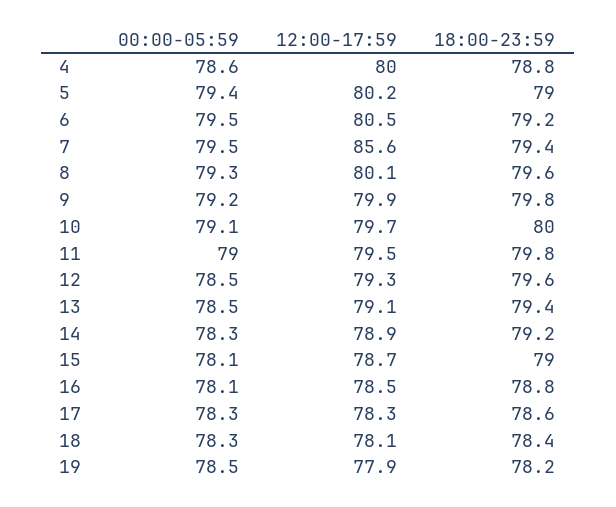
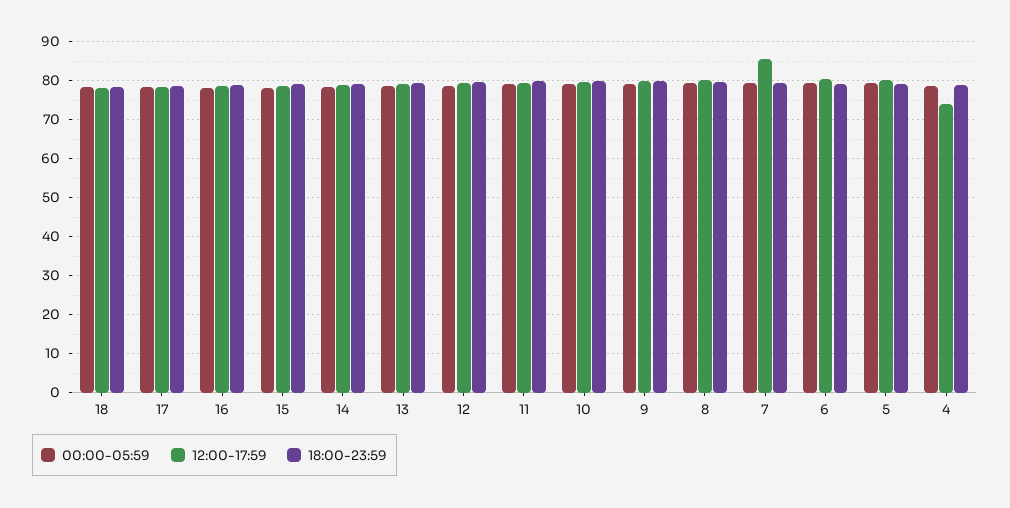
  {
    "00:00-05:59": {
      "4": 78.6,
      "5": 79.4,
      "6": 79.5,
      "7": 79.5,
      "8": 79.3,
      "9": 79.2,
      "10": 79.1,
      "11": 79,
      "12": 78.5,
      "13": 78.5,
      "14": 78.3,
      "15": 78.1,
      "16": 78.1,
      "17": 78.3,
-     "18": 78.3,
+     "18": 78.3
-     "19": 78.5
    },
    "12:00-17:59": {
-     "4": 80,
+     "4": 74,
      "5": 80.2,
      "6": 80.5,
      "7": 85.6,
      "8": 80.1,
      "9": 79.9,
      "10": 79.7,
      "11": 79.5,
      "12": 79.3,
      "13": 79.1,
      "14": 78.9,
      "15": 78.7,
      "16": 78.5,
      "17": 78.3,
-     "18": 78.1,
+     "18": 78.1
-     "19": 77.9
    },
    "18:00-23:59": {
      "4": 78.8,
      "5": 79,
      "6": 79.2,
      "7": 79.4,
      "8": 79.6,
      "9": 79.8,
      "10": 80,
      "11": 79.8,
      "12": 79.6,
      "13": 79.4,
      "14": 79.2,
      "15": 79,
      "16": 78.8,
      "17": 78.6,
-     "18": 78.4,
+     "18": 78.4
-     "19": 78.2
    }
  }

